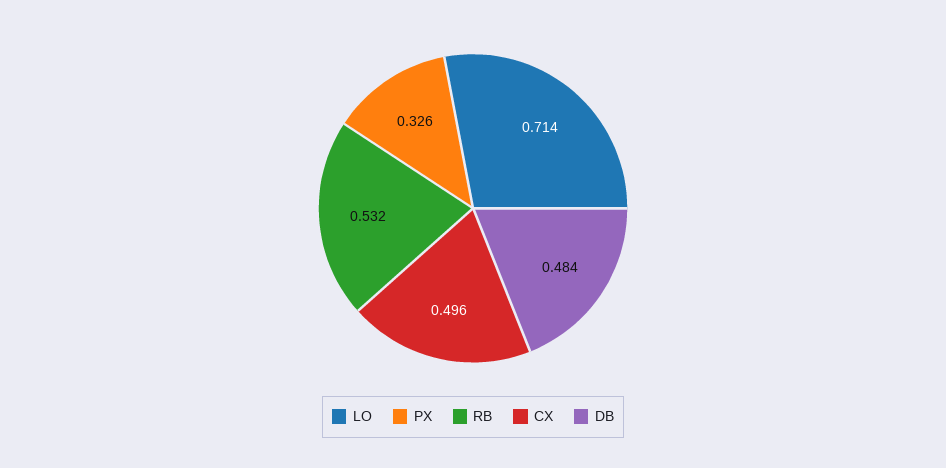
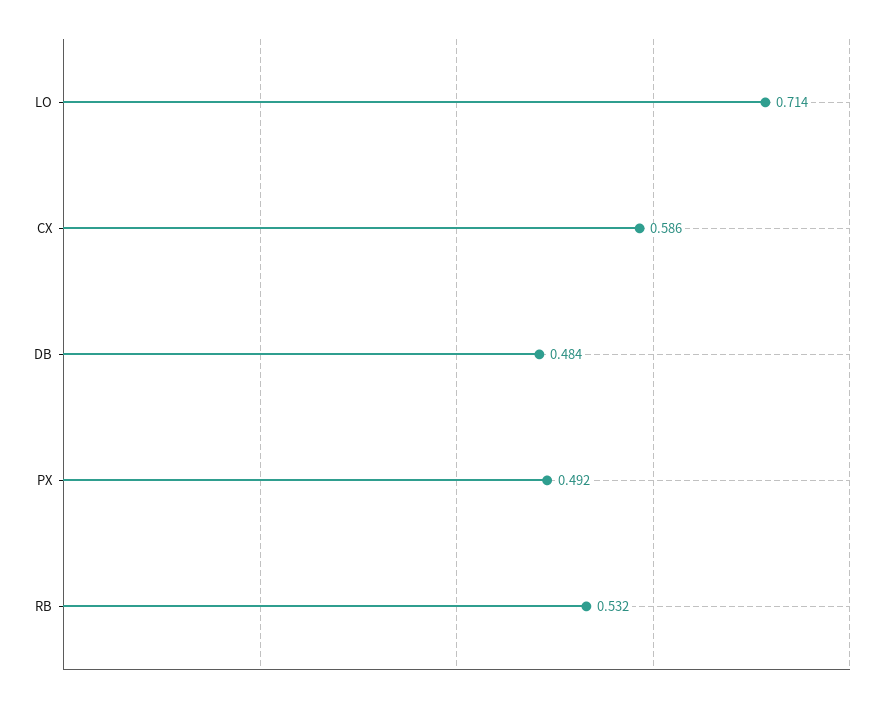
  {
    "LO": 0.714,
-   "PX": 0.326,
+   "PX": 0.492,
    "RB": 0.532,
-   "CX": 0.496,
+   "CX": 0.586,
    "DB": 0.484
  }

